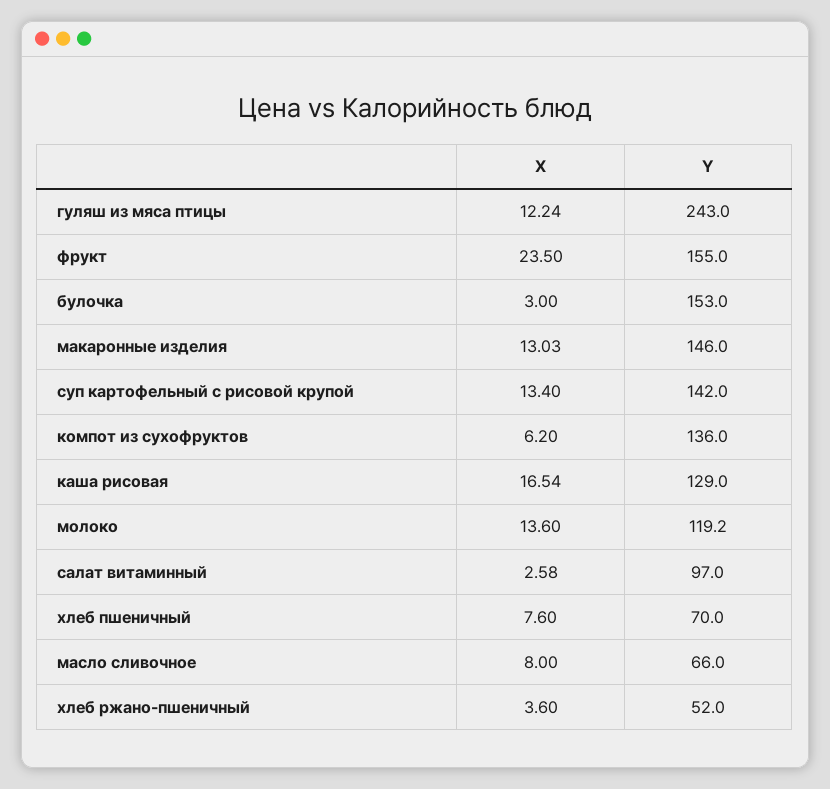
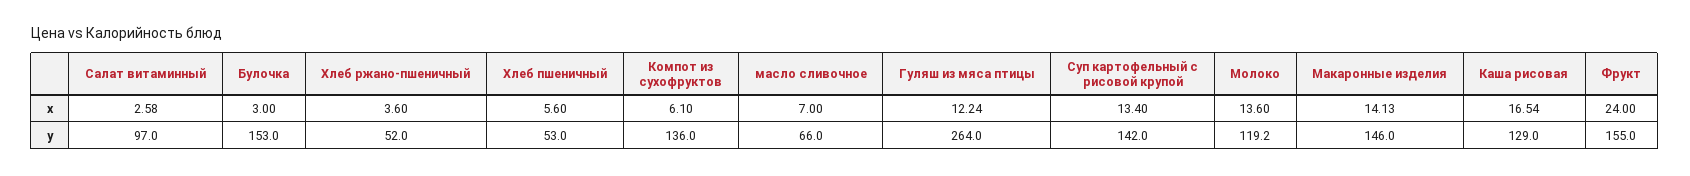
  {
    "X": {
      "гуляш из мяса птицы": 12.24,
-     "фрукт": 23.5,
+     "фрукт": 24,
      "булочка": 3,
-     "макаронные изделия": 13.03,
+     "макаронные изделия": 14.13,
      "суп картофельный с рисовой крупой": 13.4,
-     "компот из сухофруктов": 6.2,
+     "компот из сухофруктов": 6.1,
      "каша рисовая": 16.54,
      "молоко": 13.6,
      "салат витаминный": 2.58,
-     "хлеб пшеничный": 7.6,
+     "хлеб пшеничный": 5.6,
-     "масло сливочное": 8,
+     "масло сливочное": 7,
      "хлеб ржано-пшеничный": 3.6
    },
    "Y": {
-     "гуляш из мяса птицы": 243,
+     "гуляш из мяса птицы": 264,
      "фрукт": 155,
      "булочка": 153,
      "макаронные изделия": 146,
      "суп картофельный с рисовой крупой": 142,
      "компот из сухофруктов": 136,
      "каша рисовая": 129,
      "молоко": 119.2,
      "салат витаминный": 97,
-     "хлеб пшеничный": 70,
+     "хлеб пшеничный": 53,
      "масло сливочное": 66,
      "хлеб ржано-пшеничный": 52
    }
  }

